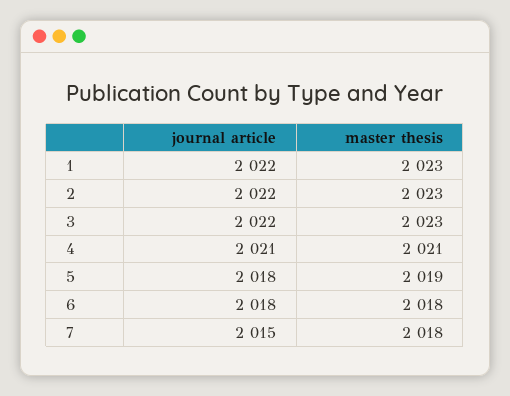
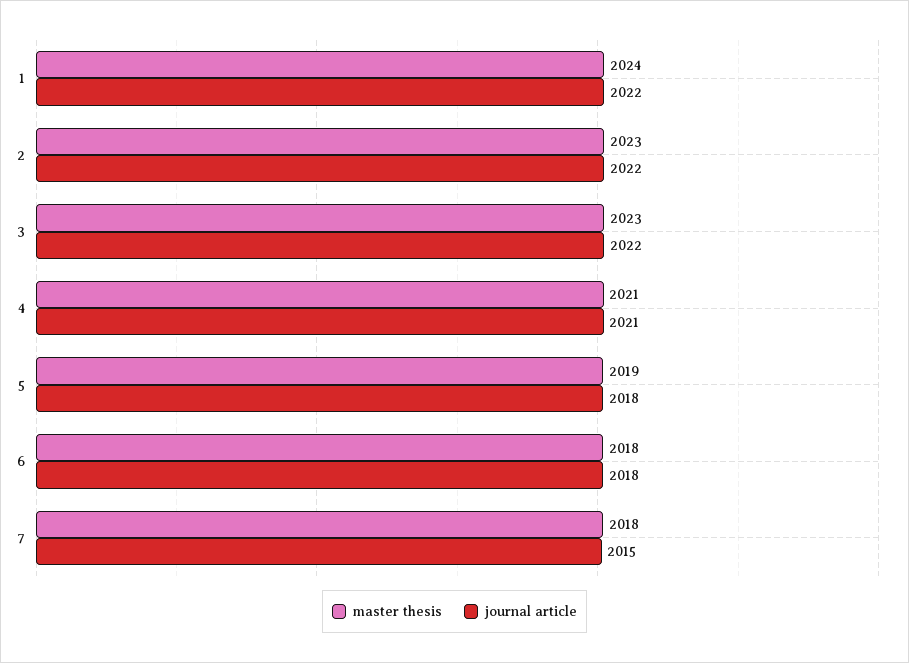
  {
    "journal article": {
      "1": 2022,
      "2": 2022,
      "3": 2022,
      "4": 2021,
      "5": 2018,
      "6": 2018,
      "7": 2015
    },
    "master thesis": {
-     "1": 2023,
+     "1": 2024,
      "2": 2023,
      "3": 2023,
      "4": 2021,
      "5": 2019,
      "6": 2018,
      "7": 2018
    }
  }

